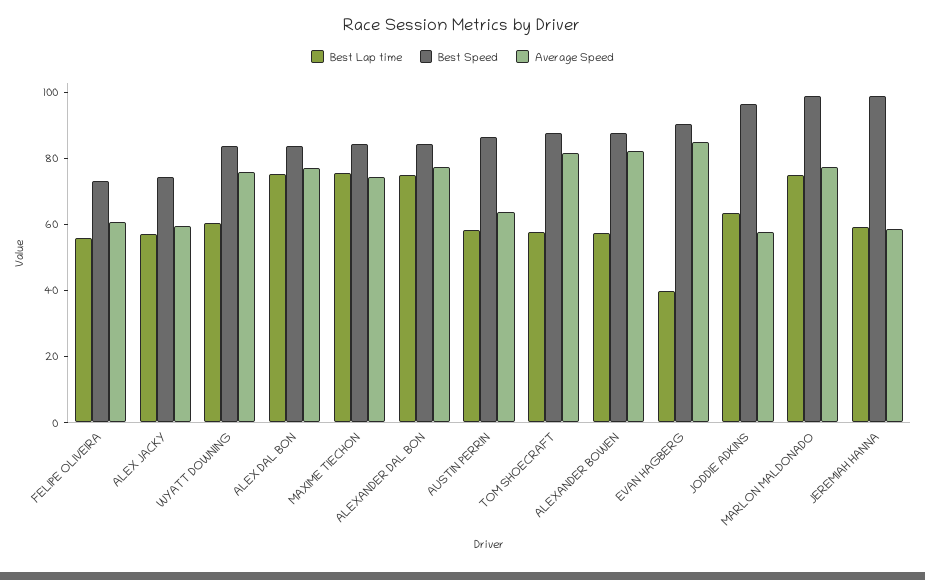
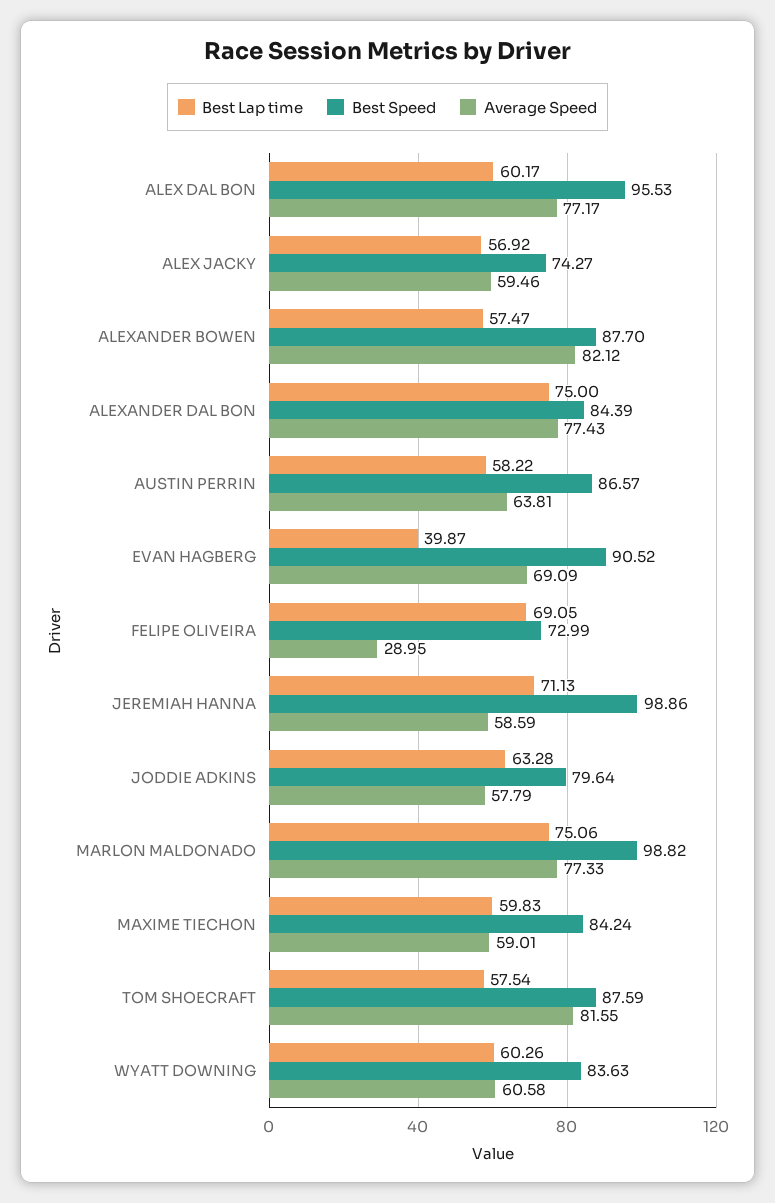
  {
    "Best Lap time": {
-     "FELIPE OLIVEIRA": 55,
+     "FELIPE OLIVEIRA": 69.05,
      "ALEX JACKY": 56.92,
      "WYATT DOWNING": 60.26,
-     "ALEX DAL BON": 75,
+     "ALEX DAL BON": 60.17,
-     "MAXIME TIECHON": 75,
+     "MAXIME TIECHON": 59.83,
      "ALEXANDER DAL BON": 75,
      "AUSTIN PERRIN": 58.22,
      "TOM SHOECRAFT": 57.54,
      "ALEXANDER BOWEN": 57.47,
      "EVAN HAGBERG": 39.87,
      "JODDIE ADKINS": 63.28,
      "MARLON MALDONADO": 75.06,
-     "JEREMIAH HANNA": 60
+     "JEREMIAH HANNA": 71.13
    },
    "Best Speed": {
      "FELIPE OLIVEIRA": 72.99,
      "ALEX JACKY": 74.27,
      "WYATT DOWNING": 83.63,
-     "ALEX DAL BON": 85,
+     "ALEX DAL BON": 95.53,
      "MAXIME TIECHON": 84.24,
      "ALEXANDER DAL BON": 84.39,
      "AUSTIN PERRIN": 86.57,
      "TOM SHOECRAFT": 87.59,
      "ALEXANDER BOWEN": 87.7,
      "EVAN HAGBERG": 90.52,
-     "JODDIE ADKINS": 95,
+     "JODDIE ADKINS": 79.64,
      "MARLON MALDONADO": 98.82,
      "JEREMIAH HANNA": 98.86
    },
    "Average Speed": {
-     "FELIPE OLIVEIRA": 60,
+     "FELIPE OLIVEIRA": 28.95,
      "ALEX JACKY": 59.46,
-     "WYATT DOWNING": 75,
+     "WYATT DOWNING": 60.58,
      "ALEX DAL BON": 77.17,
-     "MAXIME TIECHON": 75,
+     "MAXIME TIECHON": 59.01,
      "ALEXANDER DAL BON": 77.43,
      "AUSTIN PERRIN": 63.81,
      "TOM SHOECRAFT": 81.55,
      "ALEXANDER BOWEN": 82.12,
-     "EVAN HAGBERG": 85,
+     "EVAN HAGBERG": 69.09,
      "JODDIE ADKINS": 57.79,
      "MARLON MALDONADO": 77.33,
      "JEREMIAH HANNA": 58.59
    }
  }

